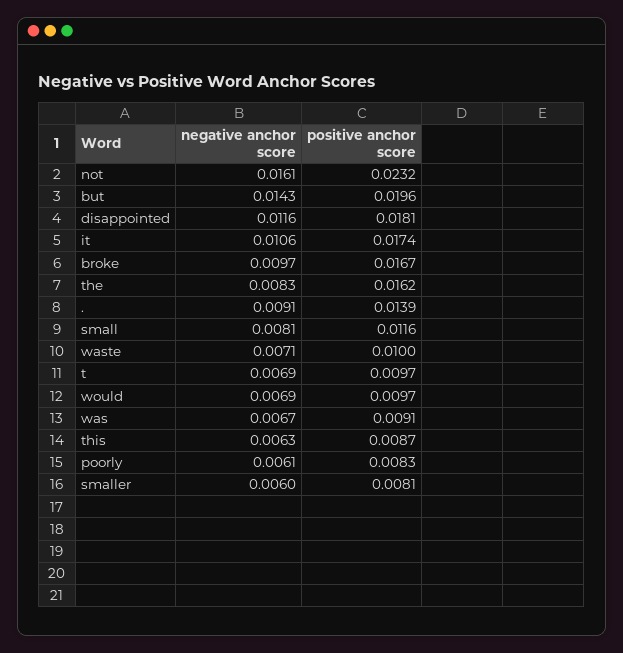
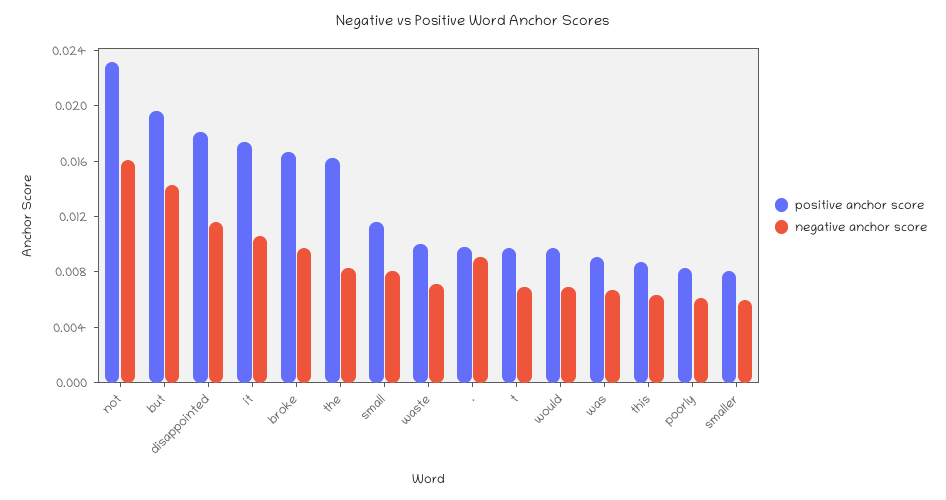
  {
    "negative anchor score": {
      "not": 0.0161,
      "but": 0.0143,
      "disappointed": 0.0116,
      "it": 0.0106,
      "broke": 0.0097,
      "the": 0.0083,
      ".": 0.0091,
      "small": 0.0081,
      "waste": 0.0071,
      "t": 0.0069,
      "would": 0.0069,
      "was": 0.0067,
      "this": 0.0063,
      "poorly": 0.0061,
      "smaller": 0.006
    },
    "positive anchor score": {
      "not": 0.0232,
      "but": 0.0196,
      "disappointed": 0.0181,
      "it": 0.0174,
      "broke": 0.0167,
      "the": 0.0162,
-     ".": 0.0139,
+     ".": 0.01,
      "small": 0.0116,
      "waste": 0.01,
      "t": 0.0097,
      "would": 0.0097,
      "was": 0.0091,
      "this": 0.0087,
      "poorly": 0.0083,
      "smaller": 0.0081
    }
  }

